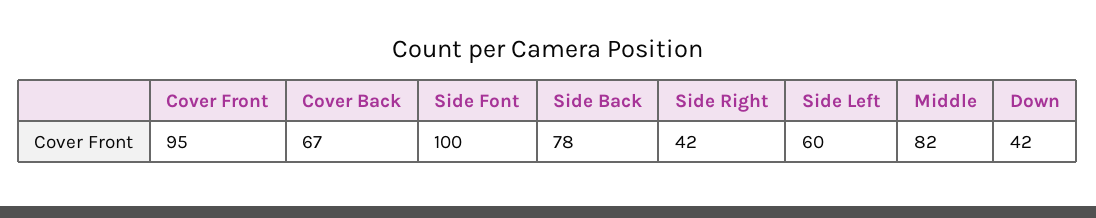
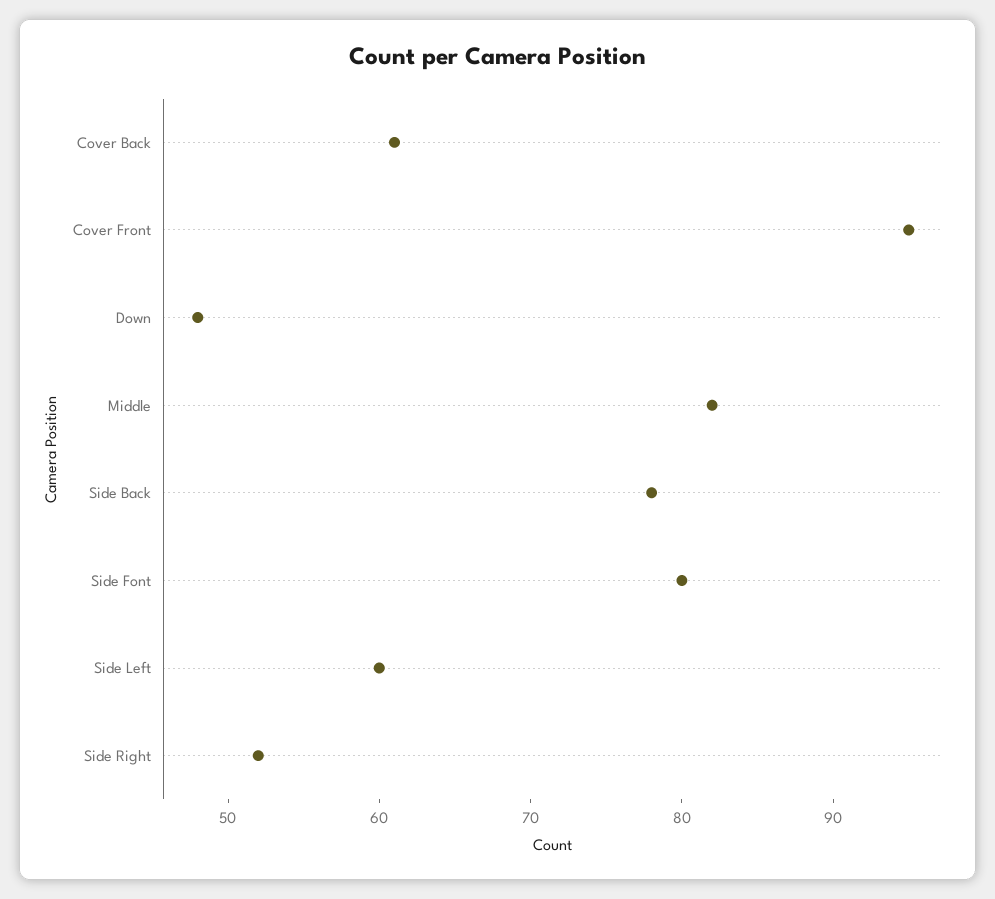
  {
    "Cover Front": 95,
-   "Cover Back": 67,
+   "Cover Back": 61,
-   "Side Font": 100,
+   "Side Font": 80,
    "Side Back": 78,
-   "Side Right": 42,
+   "Side Right": 52,
    "Side Left": 60,
    "Middle": 82,
-   "Down": 42
+   "Down": 48
  }

